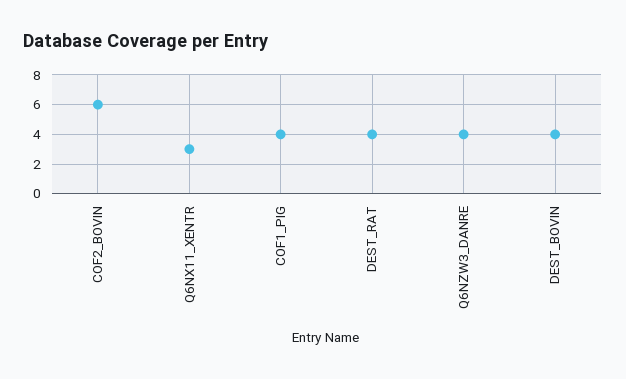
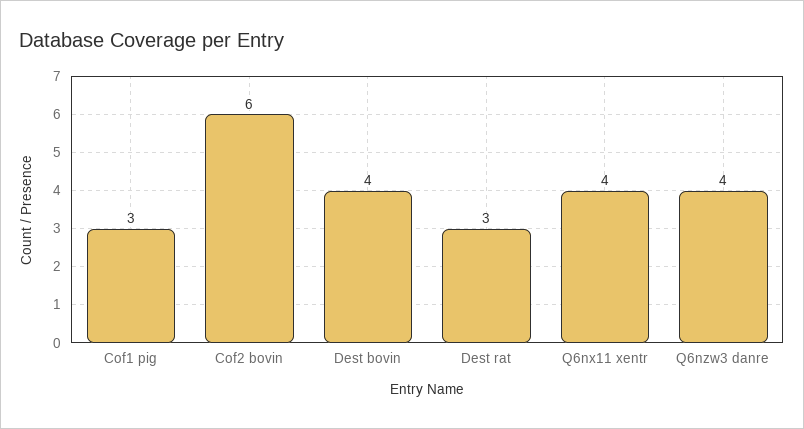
  {
    "COF2_BOVIN": 6,
-   "Q6NX11_XENTR": 3,
+   "Q6NX11_XENTR": 4,
-   "COF1_PIG": 4,
+   "COF1_PIG": 3,
-   "DEST_RAT": 4,
+   "DEST_RAT": 3,
    "Q6NZW3_DANRE": 4,
    "DEST_BOVIN": 4
  }

